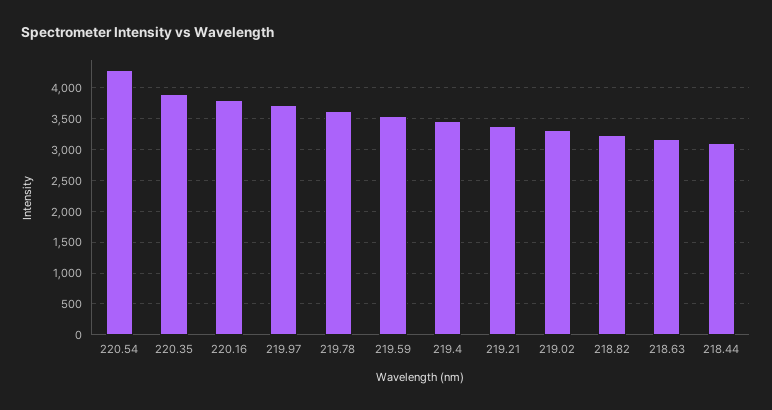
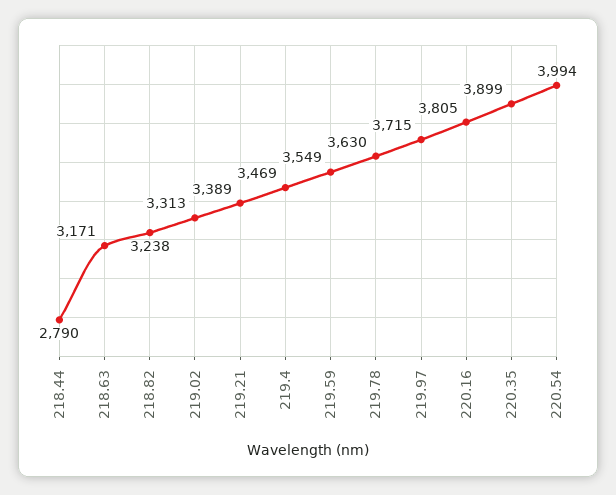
  {
-   "220.54": 4300,
+   "220.54": 3994,
    "220.35": 3899,
    "220.16": 3805,
    "219.97": 3715,
    "219.78": 3630,
    "219.59": 3549,
    "219.4": 3469,
    "219.21": 3389,
    "219.02": 3313,
    "218.82": 3238,
    "218.63": 3171,
-   "218.44": 3100
+   "218.44": 2790
  }

